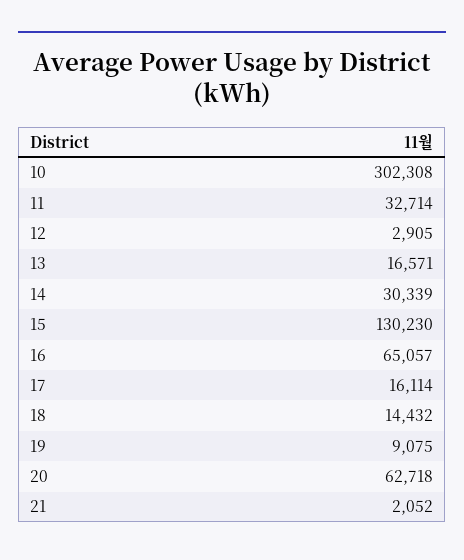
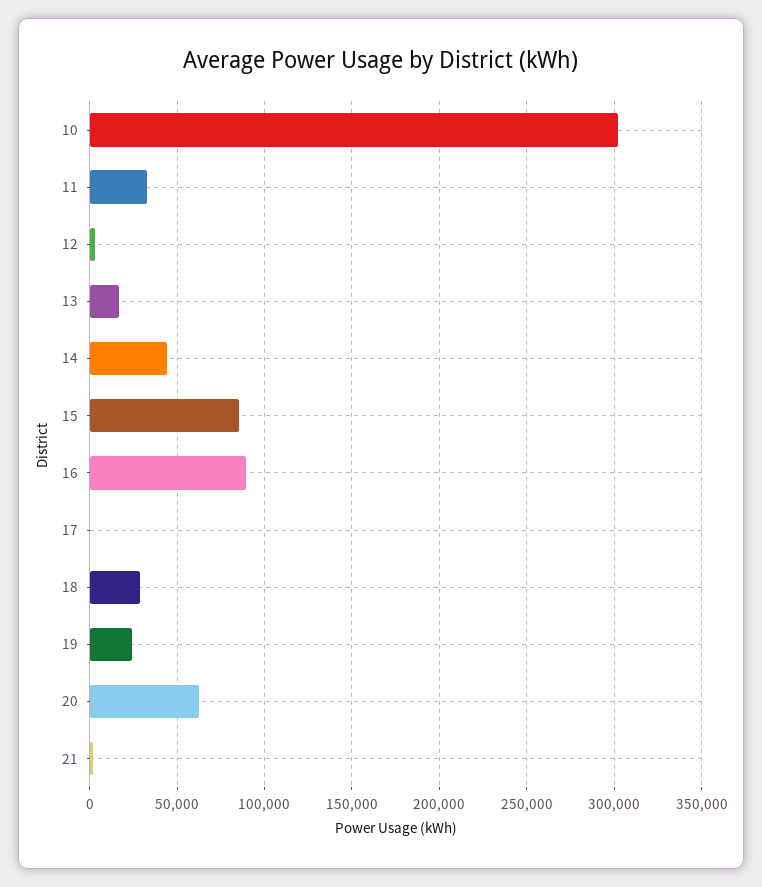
  {
    "10": 302308,
    "11": 32714,
    "12": 2905,
    "13": 16571,
-   "14": 30339,
+   "14": 45000,
-   "15": 130230,
+   "15": 85000,
-   "16": 65057,
+   "16": 90000,
-   "17": 16114,
+   "17": 0,
-   "18": 14432,
+   "18": 30000,
-   "19": 9075,
+   "19": 25000,
    "20": 62718,
    "21": 2052
  }

